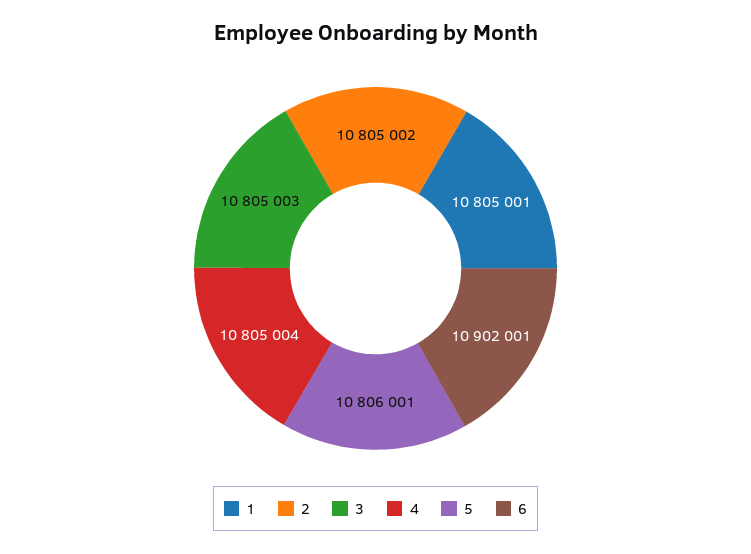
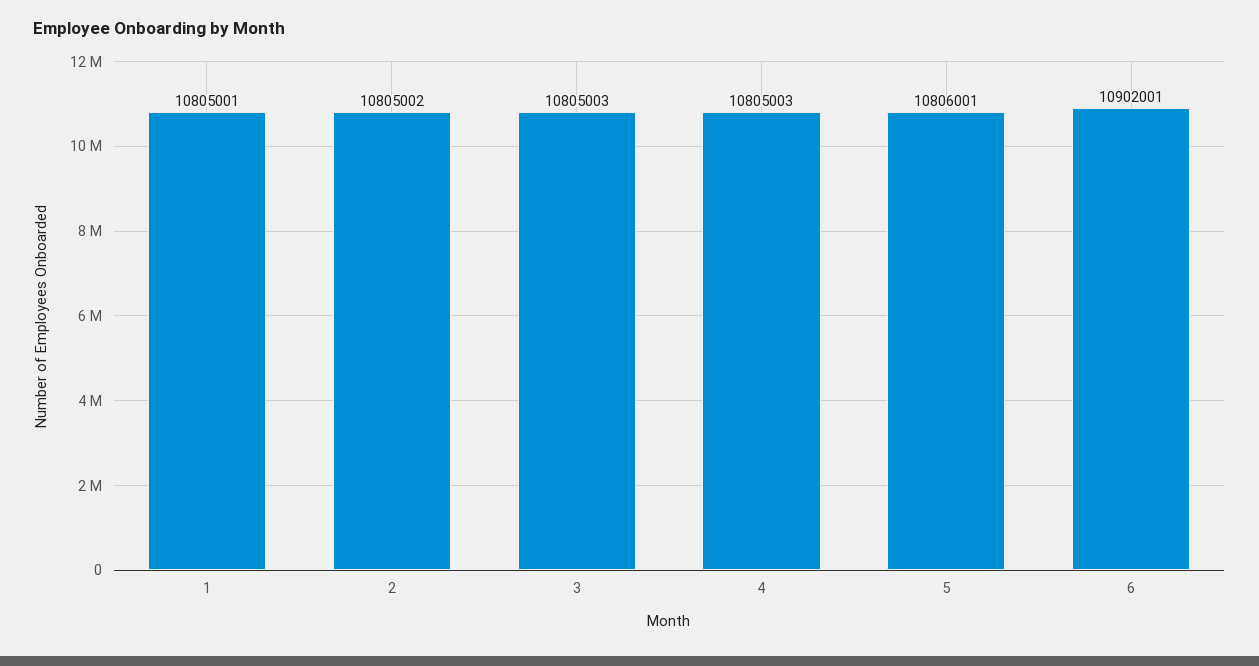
  {
    "1": 10805001,
    "2": 10805002,
    "3": 10805003,
-   "4": 10805004,
+   "4": 10805003,
    "5": 10806001,
    "6": 10902001
  }

